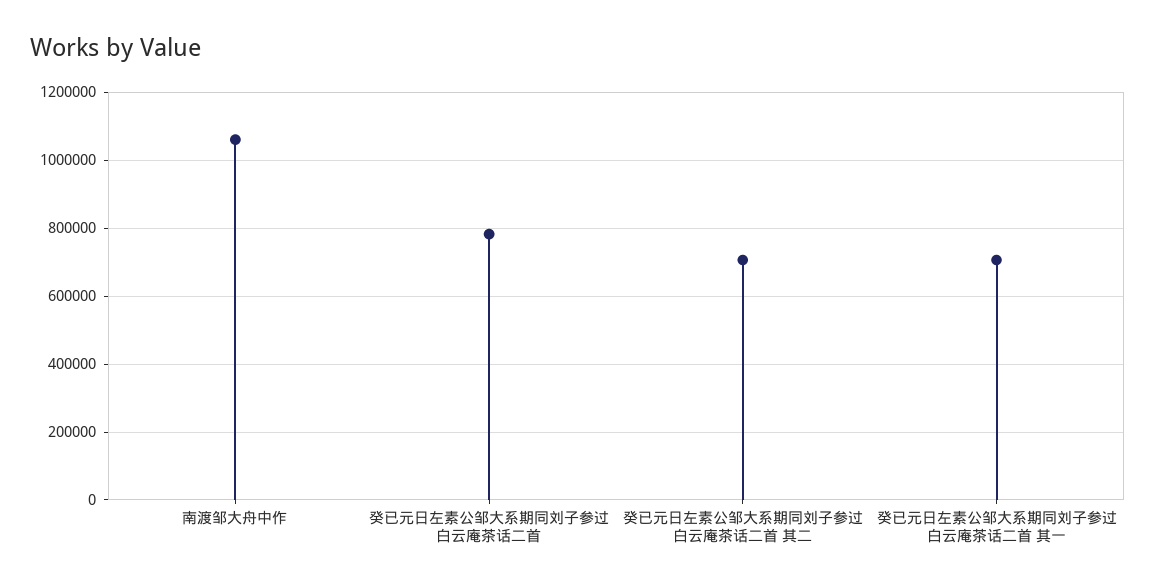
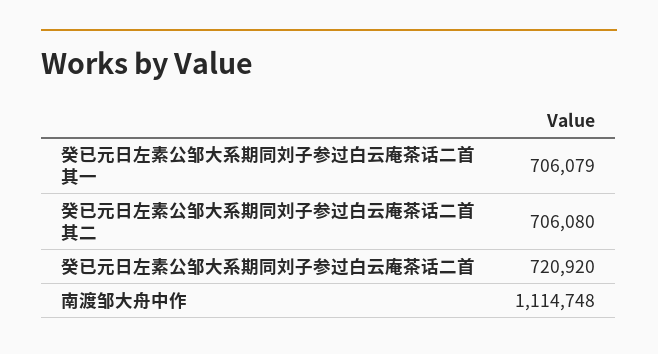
  {
-   "南渡邹大舟中作": 1060000,
+   "南渡邹大舟中作": 1114748,
-   "癸已元日左素公邹大系期同刘子参过白云庵茶话二首": 780000,
+   "癸已元日左素公邹大系期同刘子参过白云庵茶话二首": 720920,
    "癸已元日左素公邹大系期同刘子参过白云庵茶话二首 其二": 706080,
    "癸已元日左素公邹大系期同刘子参过白云庵茶话二首 其一": 706079
  }

